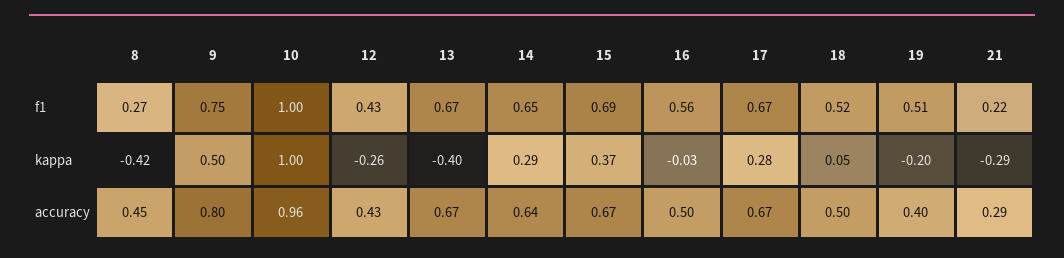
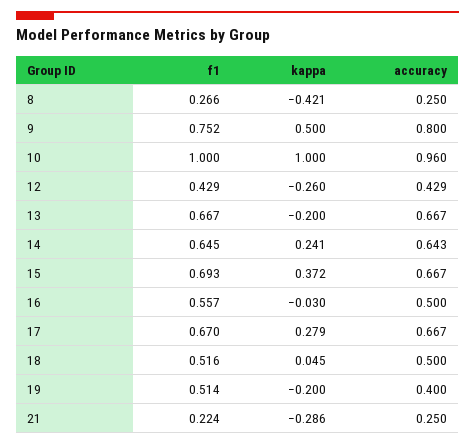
  {
    "8": {
      "f1": 0.266,
      "kappa": -0.421,
-     "accuracy": 0.45
+     "accuracy": 0.25
    },
    "9": {
      "f1": 0.752,
      "kappa": 0.5,
      "accuracy": 0.8
    },
    "10": {
      "f1": 1,
      "kappa": 1,
      "accuracy": 0.96
    },
    "12": {
      "f1": 0.429,
      "kappa": -0.26,
      "accuracy": 0.429
    },
    "13": {
      "f1": 0.667,
-     "kappa": -0.4,
+     "kappa": -0.2,
      "accuracy": 0.667
    },
    "14": {
      "f1": 0.645,
-     "kappa": 0.29,
+     "kappa": 0.241,
      "accuracy": 0.643
    },
    "15": {
      "f1": 0.693,
      "kappa": 0.372,
      "accuracy": 0.667
    },
    "16": {
      "f1": 0.557,
      "kappa": -0.03,
      "accuracy": 0.5
    },
    "17": {
      "f1": 0.67,
      "kappa": 0.279,
      "accuracy": 0.667
    },
    "18": {
      "f1": 0.516,
      "kappa": 0.045,
      "accuracy": 0.5
    },
    "19": {
      "f1": 0.514,
      "kappa": -0.2,
      "accuracy": 0.4
    },
    "21": {
      "f1": 0.224,
      "kappa": -0.286,
-     "accuracy": 0.29
+     "accuracy": 0.25
    }
  }

